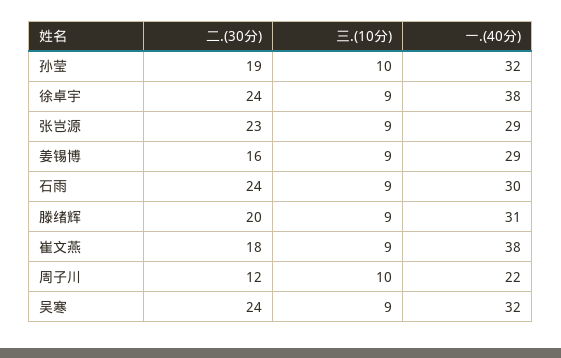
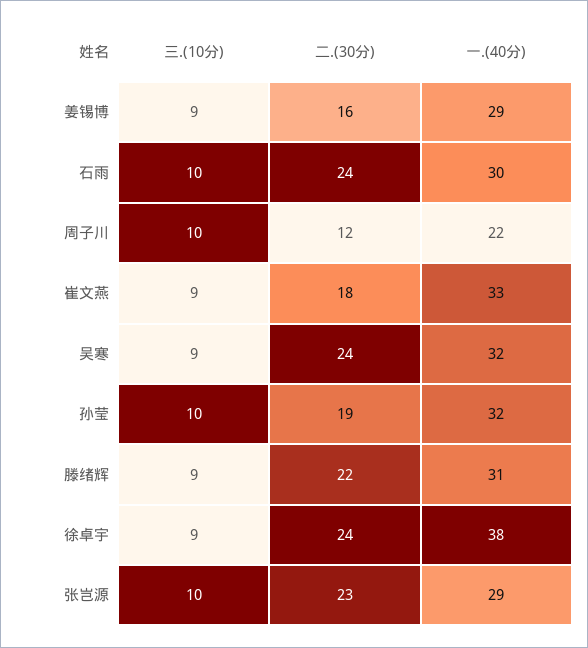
  {
    "二.(30分)": {
      "孙莹": 19,
      "徐卓宇": 24,
      "张岂源": 23,
      "姜锡博": 16,
      "石雨": 24,
-     "滕绪辉": 20,
+     "滕绪辉": 22,
      "崔文燕": 18,
      "周子川": 12,
      "吴寒": 24
    },
    "三.(10分)": {
      "孙莹": 10,
      "徐卓宇": 9,
-     "张岂源": 9,
+     "张岂源": 10,
      "姜锡博": 9,
-     "石雨": 9,
+     "石雨": 10,
      "滕绪辉": 9,
      "崔文燕": 9,
      "周子川": 10,
      "吴寒": 9
    },
    "一.(40分)": {
      "孙莹": 32,
      "徐卓宇": 38,
      "张岂源": 29,
      "姜锡博": 29,
      "石雨": 30,
      "滕绪辉": 31,
-     "崔文燕": 38,
+     "崔文燕": 33,
      "周子川": 22,
      "吴寒": 32
    }
  }

